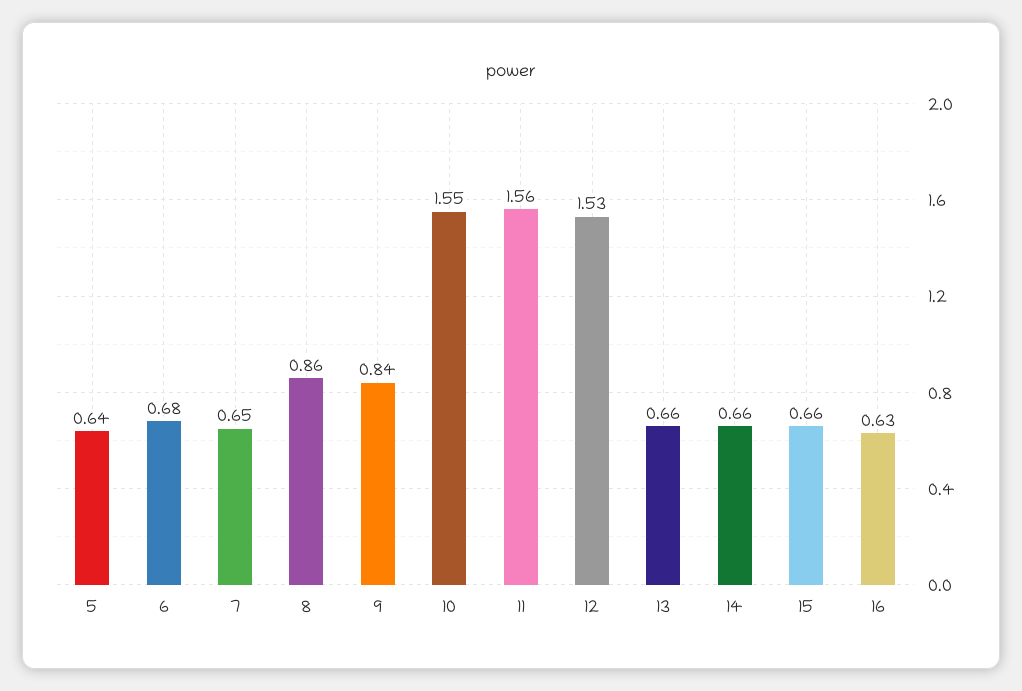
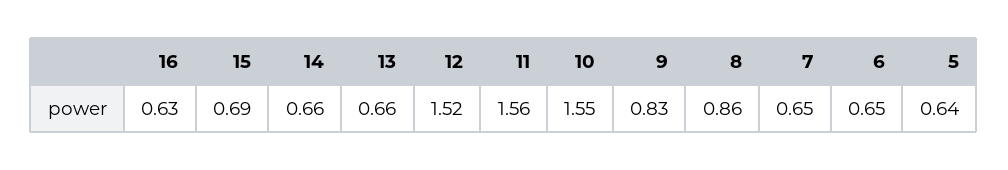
  {
    "5": 0.64,
-   "6": 0.68,
+   "6": 0.65,
    "7": 0.65,
    "8": 0.86,
-   "9": 0.84,
+   "9": 0.83,
    "10": 1.55,
    "11": 1.56,
-   "12": 1.53,
+   "12": 1.52,
    "13": 0.66,
    "14": 0.66,
-   "15": 0.66,
+   "15": 0.69,
    "16": 0.63
  }

